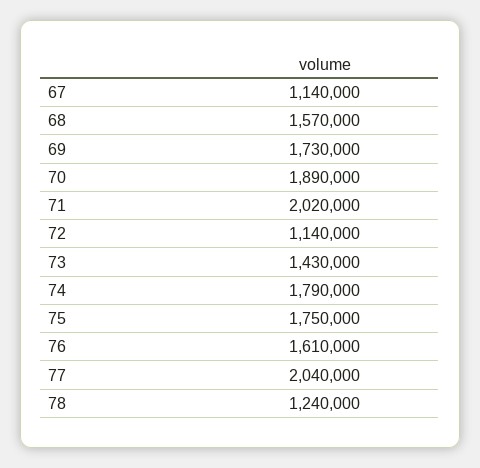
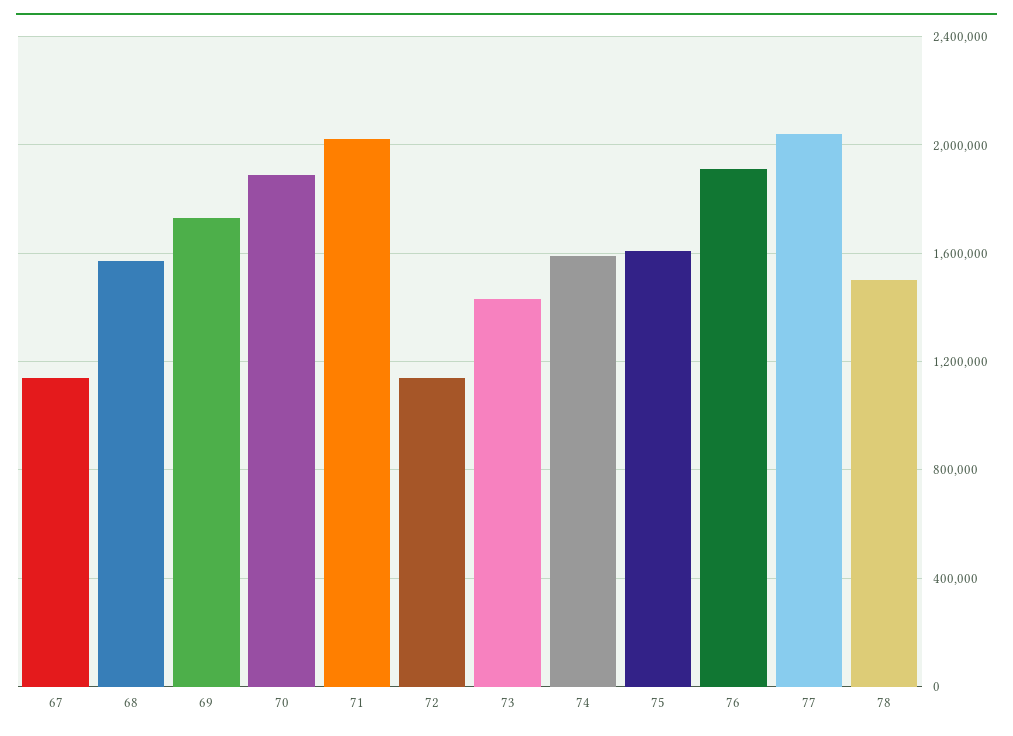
  {
    "67": 1140000,
    "68": 1570000,
    "69": 1730000,
    "70": 1890000,
    "71": 2020000,
    "72": 1140000,
    "73": 1430000,
-   "74": 1790000,
+   "74": 1600000,
-   "75": 1750000,
+   "75": 1600000,
-   "76": 1610000,
+   "76": 1900000,
    "77": 2040000,
-   "78": 1240000
+   "78": 1500000
  }

